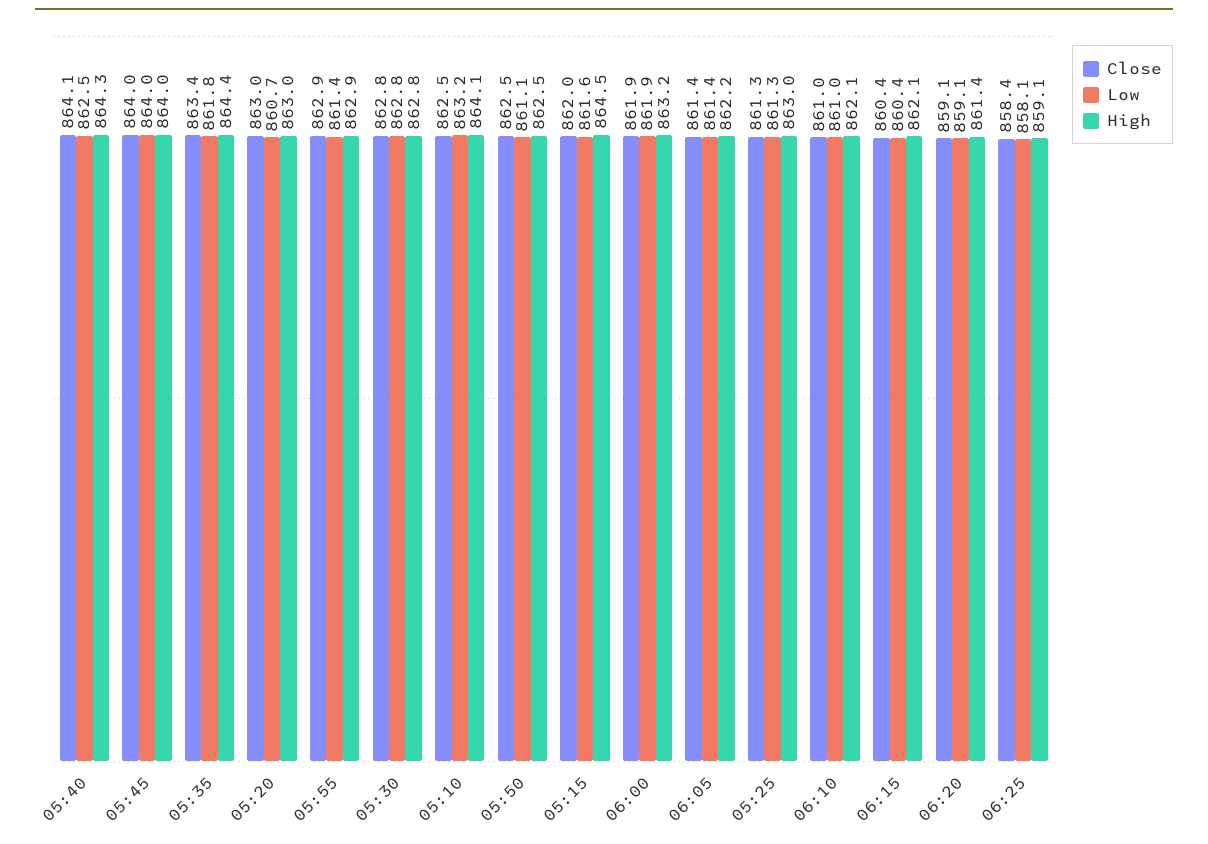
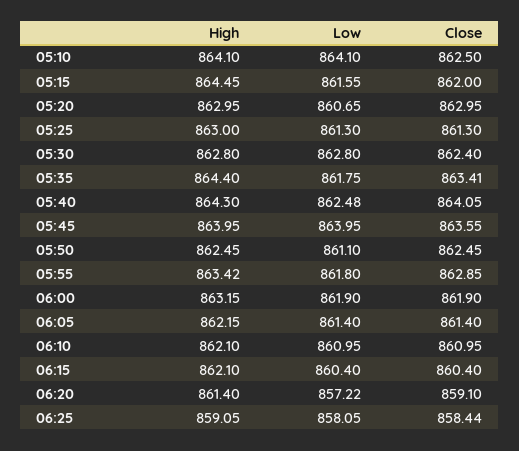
  {
    "Close": {
      "05:40": 864.05,
-     "05:45": 864,
+     "05:45": 863.55,
      "05:35": 863.41,
      "05:20": 862.95,
      "05:55": 862.85,
-     "05:30": 862.8,
+     "05:30": 862.4,
      "05:10": 862.5,
      "05:50": 862.45,
      "05:15": 862,
      "06:00": 861.9,
      "06:05": 861.4,
      "05:25": 861.3,
      "06:10": 860.95,
      "06:15": 860.4,
      "06:20": 859.1,
      "06:25": 858.44
    },
    "Low": {
      "05:40": 862.48,
      "05:45": 863.95,
      "05:35": 861.75,
      "05:20": 860.65,
-     "05:55": 861.4,
+     "05:55": 861.8,
      "05:30": 862.8,
-     "05:10": 863.2,
+     "05:10": 864.1,
      "05:50": 861.1,
      "05:15": 861.55,
      "06:00": 861.9,
      "06:05": 861.4,
      "05:25": 861.3,
      "06:10": 860.95,
      "06:15": 860.4,
-     "06:20": 859.1,
+     "06:20": 857.22,
      "06:25": 858.05
    },
    "High": {
      "05:40": 864.3,
      "05:45": 863.95,
      "05:35": 864.4,
      "05:20": 862.95,
-     "05:55": 862.9,
+     "05:55": 863.42,
      "05:30": 862.8,
      "05:10": 864.1,
      "05:50": 862.45,
      "05:15": 864.45,
      "06:00": 863.15,
      "06:05": 862.15,
      "05:25": 863,
      "06:10": 862.1,
      "06:15": 862.1,
      "06:20": 861.4,
      "06:25": 859.05
    }
  }

